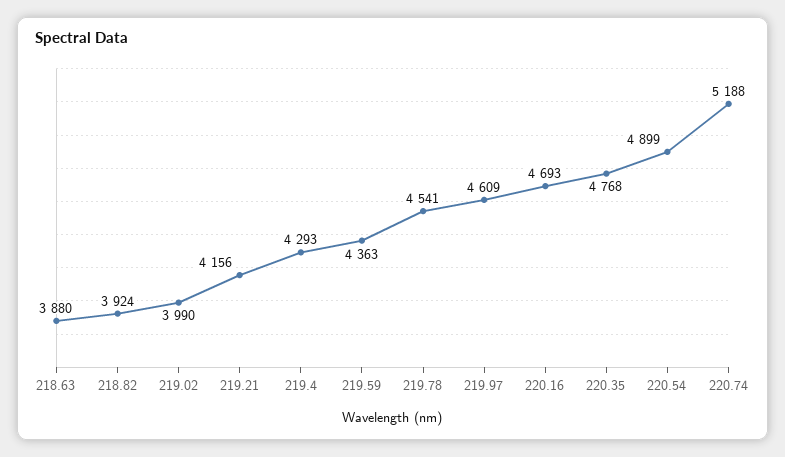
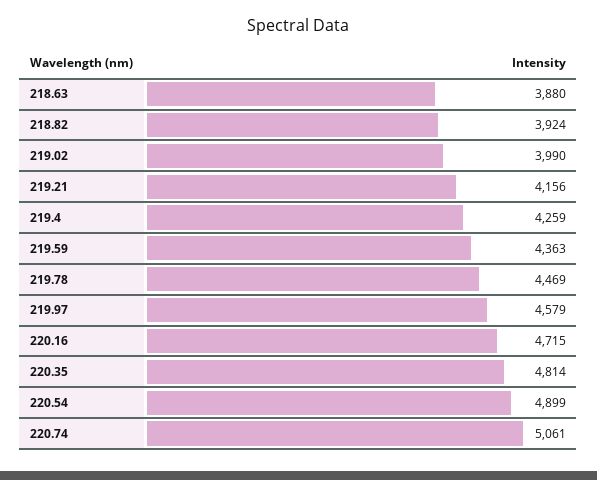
  {
    "218.63": 3880,
    "218.82": 3924,
    "219.02": 3990,
    "219.21": 4156,
-   "219.4": 4293,
+   "219.4": 4259,
    "219.59": 4363,
-   "219.78": 4541,
+   "219.78": 4469,
-   "219.97": 4609,
+   "219.97": 4579,
-   "220.16": 4693,
+   "220.16": 4715,
-   "220.35": 4768,
+   "220.35": 4814,
    "220.54": 4899,
-   "220.74": 5188
+   "220.74": 5061
  }

